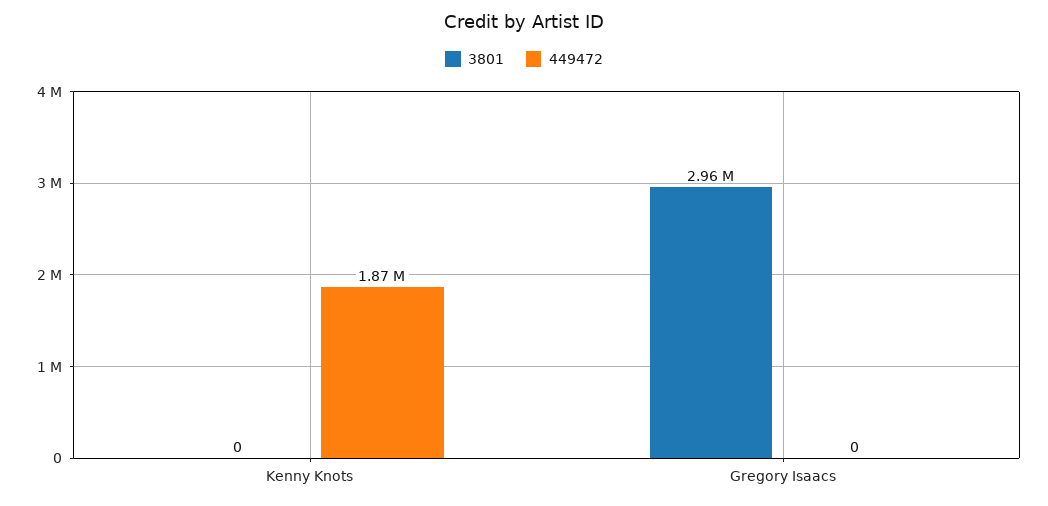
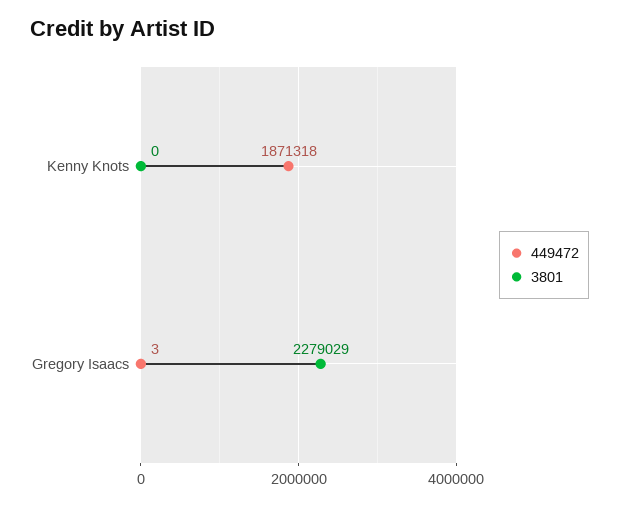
  {
    "3801": {
      "Kenny Knots": 0,
-     "Gregory Isaacs": 2960000
+     "Gregory Isaacs": 2279029
    },
    "449472": {
      "Kenny Knots": 1871318,
-     "Gregory Isaacs": 0
+     "Gregory Isaacs": 3
    }
  }

